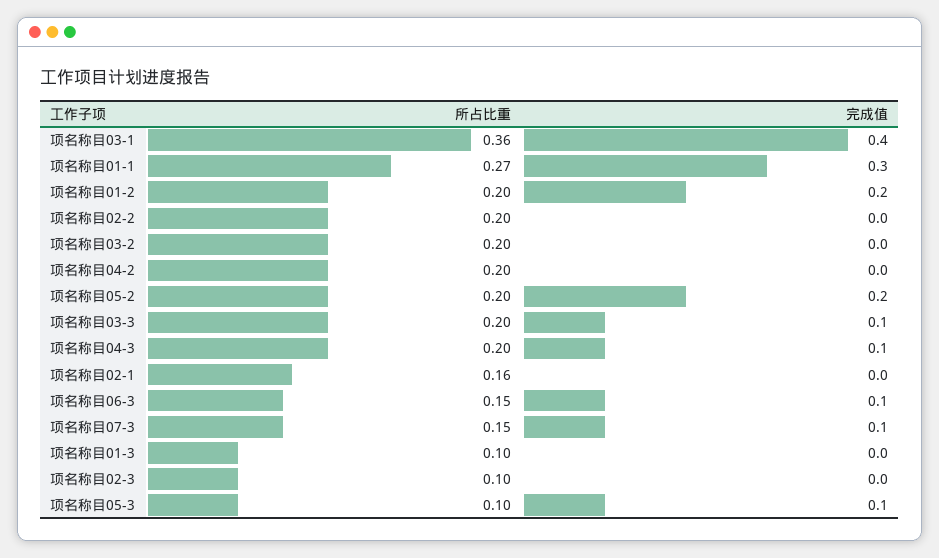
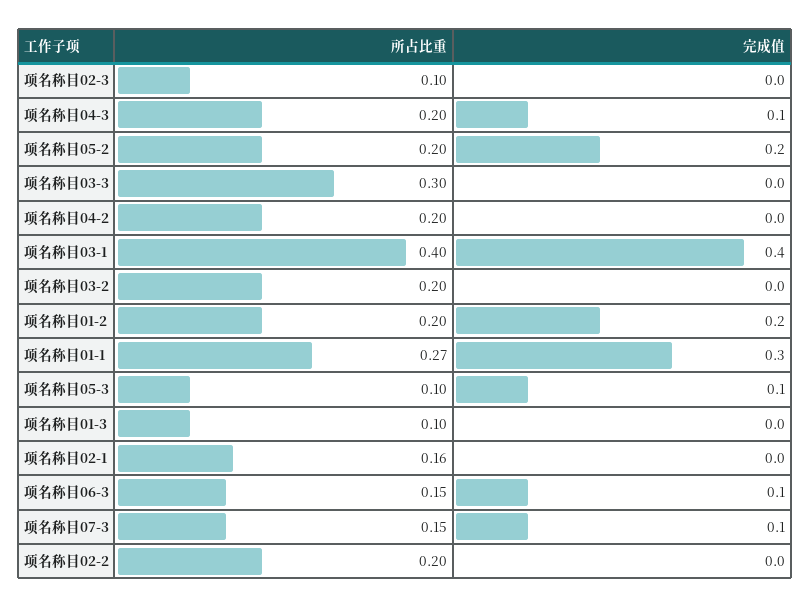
  {
    "所占比重": {
-     "项名称目03-1": 0.36,
+     "项名称目03-1": 0.4,
      "项名称目01-1": 0.27,
      "项名称目01-2": 0.2,
      "项名称目02-2": 0.2,
      "项名称目03-2": 0.2,
      "项名称目04-2": 0.2,
      "项名称目05-2": 0.2,
-     "项名称目03-3": 0.2,
+     "项名称目03-3": 0.3,
      "项名称目04-3": 0.2,
      "项名称目02-1": 0.16,
      "项名称目06-3": 0.15,
      "项名称目07-3": 0.15,
      "项名称目01-3": 0.1,
      "项名称目02-3": 0.1,
      "项名称目05-3": 0.1
    },
    "完成值": {
      "项名称目03-1": 0.4,
      "项名称目01-1": 0.3,
      "项名称目01-2": 0.2,
      "项名称目02-2": 0,
      "项名称目03-2": 0,
      "项名称目04-2": 0,
      "项名称目05-2": 0.2,
-     "项名称目03-3": 0.1,
+     "项名称目03-3": 0,
      "项名称目04-3": 0.1,
      "项名称目02-1": 0,
      "项名称目06-3": 0.1,
      "项名称目07-3": 0.1,
      "项名称目01-3": 0,
      "项名称目02-3": 0,
      "项名称目05-3": 0.1
    }
  }

